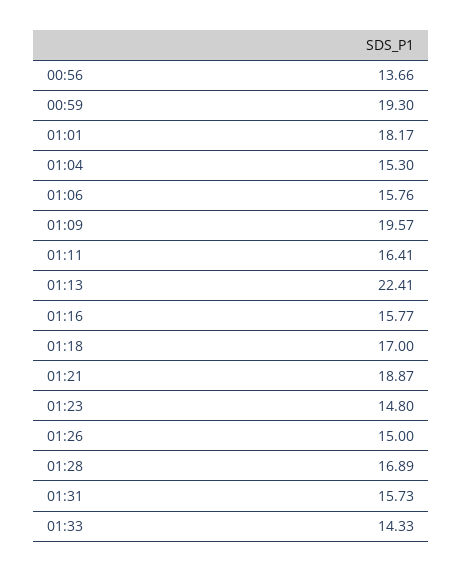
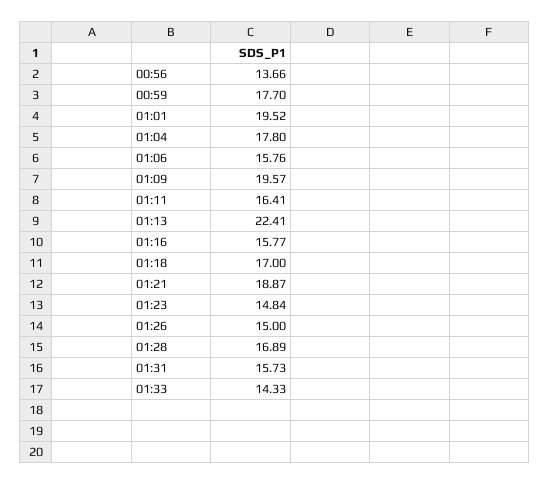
  {
    "00:56": 13.66,
-   "00:59": 19.3,
+   "00:59": 17.7,
-   "01:01": 18.17,
+   "01:01": 19.52,
-   "01:04": 15.3,
+   "01:04": 17.8,
    "01:06": 15.76,
    "01:09": 19.57,
    "01:11": 16.41,
    "01:13": 22.41,
    "01:16": 15.77,
    "01:18": 17,
    "01:21": 18.87,
-   "01:23": 14.8,
+   "01:23": 14.84,
    "01:26": 15,
    "01:28": 16.89,
    "01:31": 15.73,
    "01:33": 14.33
  }

